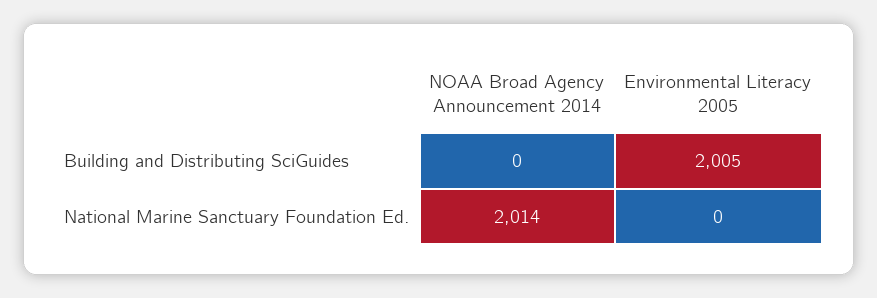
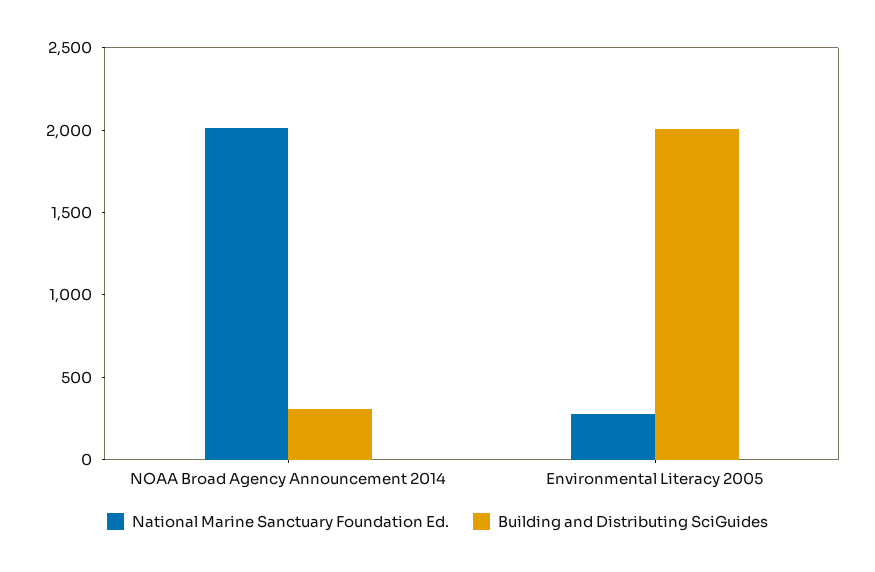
  {
    "Building and Distributing SciGuides": {
-     "NOAA Broad Agency Announcement 2014": 0,
+     "NOAA Broad Agency Announcement 2014": 300,
      "Environmental Literacy 2005": 2005
    },
    "National Marine Sanctuary Foundation Ed.": {
      "NOAA Broad Agency Announcement 2014": 2014,
-     "Environmental Literacy 2005": 0
+     "Environmental Literacy 2005": 300
    }
  }

